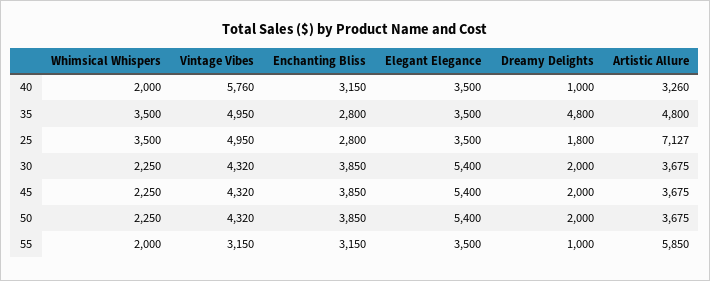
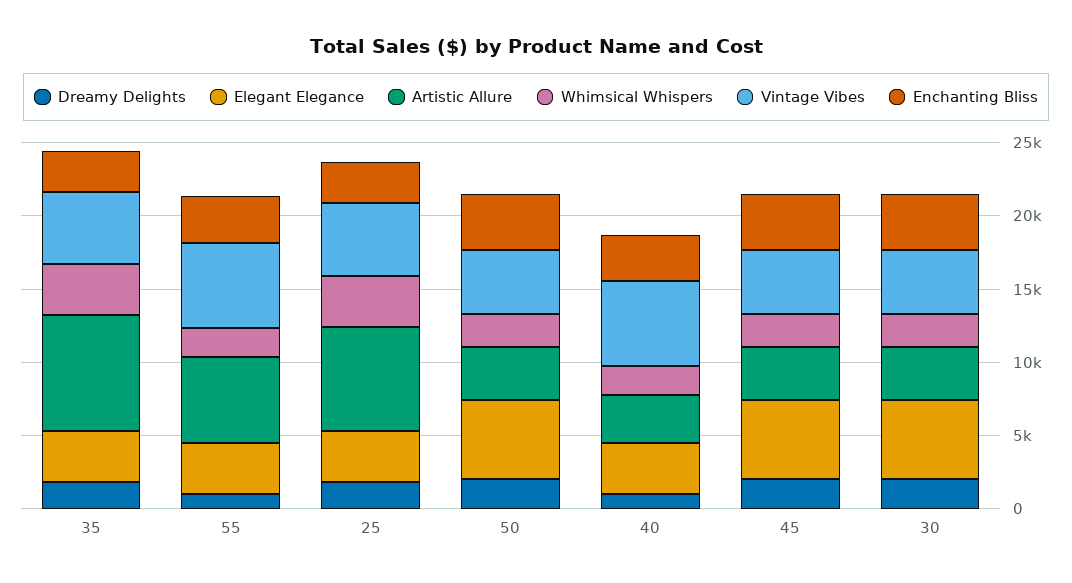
  {
    "Whimsical Whispers": {
      "40": 2000,
      "35": 3500,
      "25": 3500,
      "30": 2250,
      "45": 2250,
      "50": 2250,
      "55": 2000
    },
    "Vintage Vibes": {
      "40": 5760,
      "35": 4950,
      "25": 4950,
      "30": 4320,
      "45": 4320,
      "50": 4320,
-     "55": 3150
+     "55": 6000
    },
    "Enchanting Bliss": {
      "40": 3150,
      "35": 2800,
      "25": 2800,
      "30": 3850,
      "45": 3850,
      "50": 3850,
      "55": 3150
    },
    "Elegant Elegance": {
      "40": 3500,
      "35": 3500,
      "25": 3500,
      "30": 5400,
      "45": 5400,
      "50": 5400,
      "55": 3500
    },
    "Dreamy Delights": {
      "40": 1000,
-     "35": 4800,
+     "35": 2000,
      "25": 1800,
      "30": 2000,
      "45": 2000,
      "50": 2000,
      "55": 1000
    },
    "Artistic Allure": {
      "40": 3260,
-     "35": 4800,
+     "35": 8000,
      "25": 7127,
      "30": 3675,
      "45": 3675,
      "50": 3675,
      "55": 5850
    }
  }

